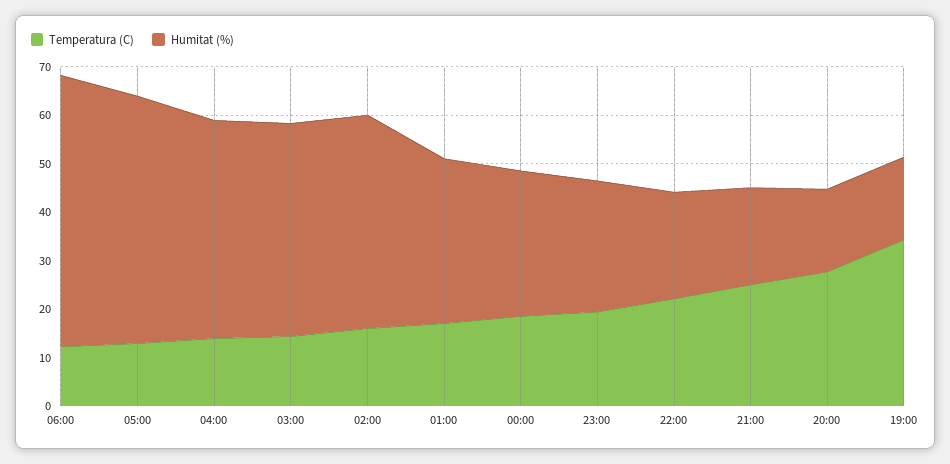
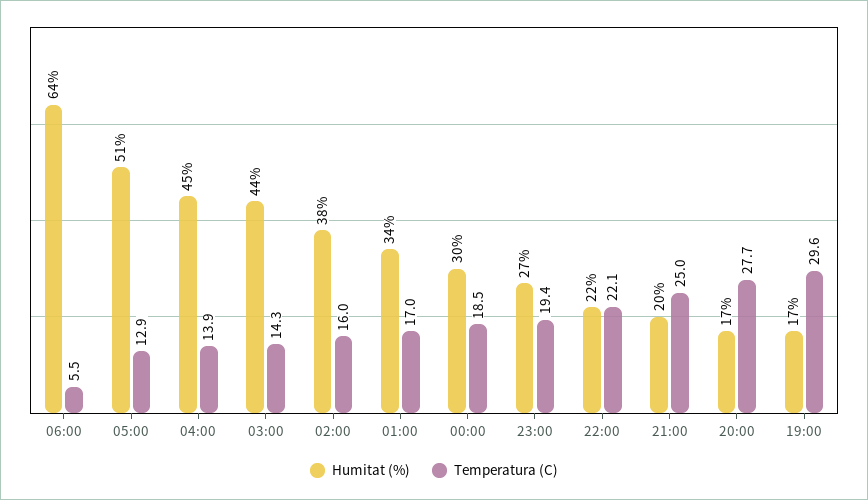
  {
    "Temperatura (C)": {
-     "06:00": 12,
+     "06:00": 5.5,
      "05:00": 12.9,
      "04:00": 13.9,
      "03:00": 14.3,
      "02:00": 16,
      "01:00": 17,
      "00:00": 18.5,
      "23:00": 19.4,
      "22:00": 22.1,
      "21:00": 25,
      "20:00": 27.7,
-     "19:00": 34
+     "19:00": 29.6
    },
    "Humitat (%)": {
-     "06:00": 56,
+     "06:00": 64,
      "05:00": 51,
      "04:00": 45,
      "03:00": 44,
-     "02:00": 44,
+     "02:00": 38,
      "01:00": 34,
      "00:00": 30,
      "23:00": 27,
      "22:00": 22,
      "21:00": 20,
      "20:00": 17,
      "19:00": 17
    }
  }

